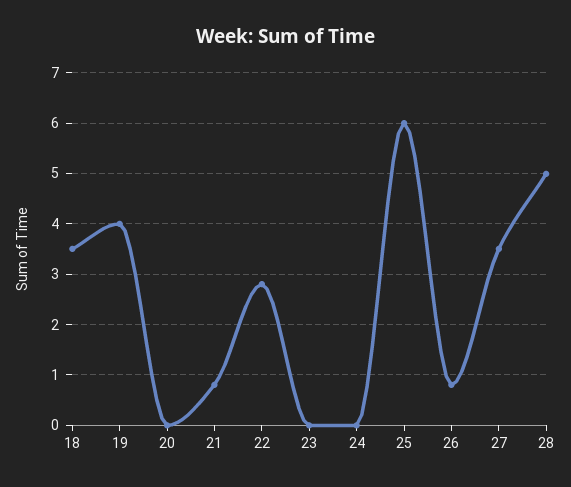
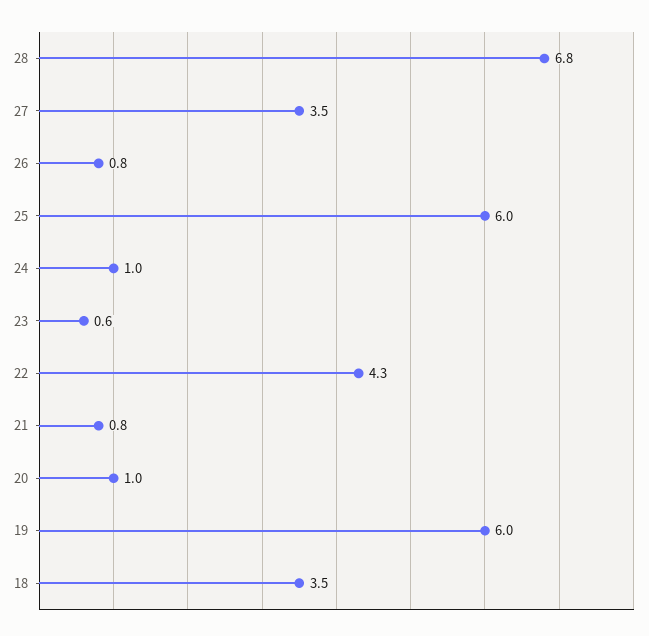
  {
    "18": 3.5,
-   "19": 4,
+   "19": 6,
-   "20": 0,
+   "20": 1,
    "21": 0.8,
-   "22": 2.8,
+   "22": 4.3,
-   "23": 0,
+   "23": 0.6,
-   "24": 0,
+   "24": 1,
    "25": 6,
    "26": 0.8,
    "27": 3.5,
-   "28": 5
+   "28": 6.8
  }

